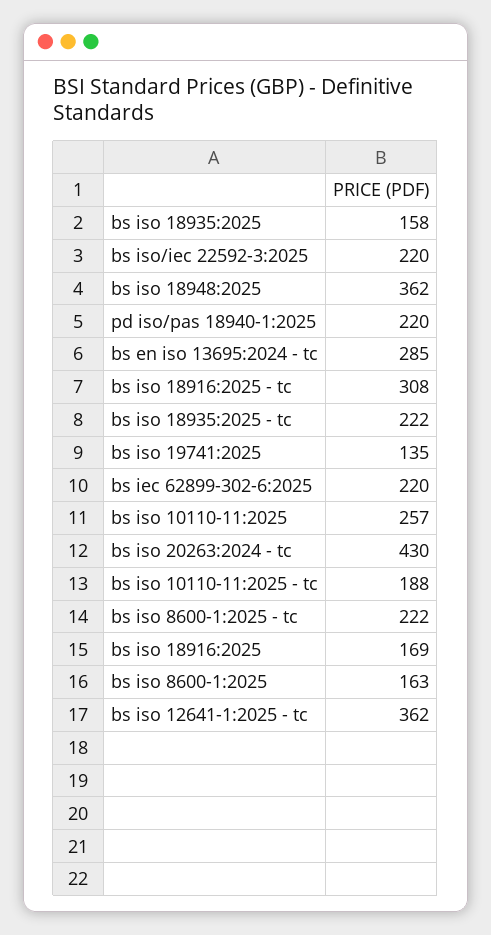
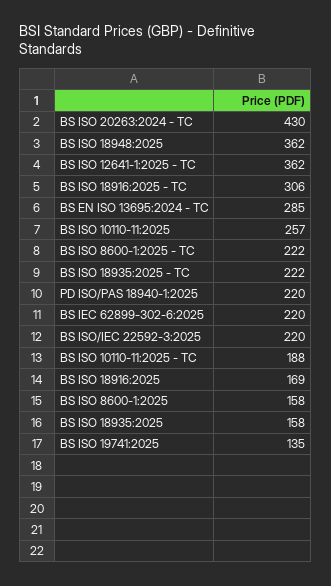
  {
    "bs iso 18935:2025": 158,
    "bs iso/iec 22592-3:2025": 220,
    "bs iso 18948:2025": 362,
    "pd iso/pas 18940-1:2025": 220,
    "bs en iso 13695:2024 - tc": 285,
-   "bs iso 18916:2025 - tc": 308,
+   "bs iso 18916:2025 - tc": 306,
    "bs iso 18935:2025 - tc": 222,
    "bs iso 19741:2025": 135,
    "bs iec 62899-302-6:2025": 220,
    "bs iso 10110-11:2025": 257,
    "bs iso 20263:2024 - tc": 430,
    "bs iso 10110-11:2025 - tc": 188,
    "bs iso 8600-1:2025 - tc": 222,
    "bs iso 18916:2025": 169,
-   "bs iso 8600-1:2025": 163,
+   "bs iso 8600-1:2025": 158,
    "bs iso 12641-1:2025 - tc": 362
  }

